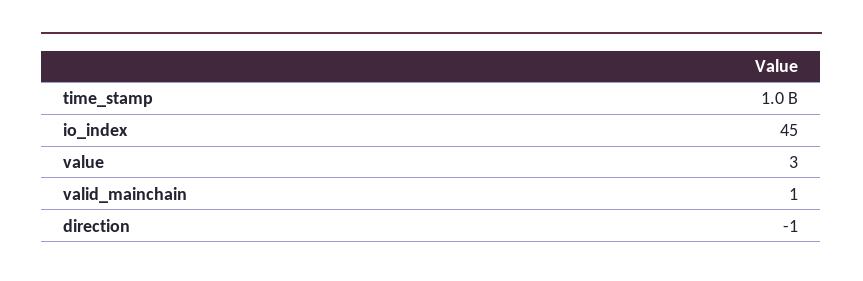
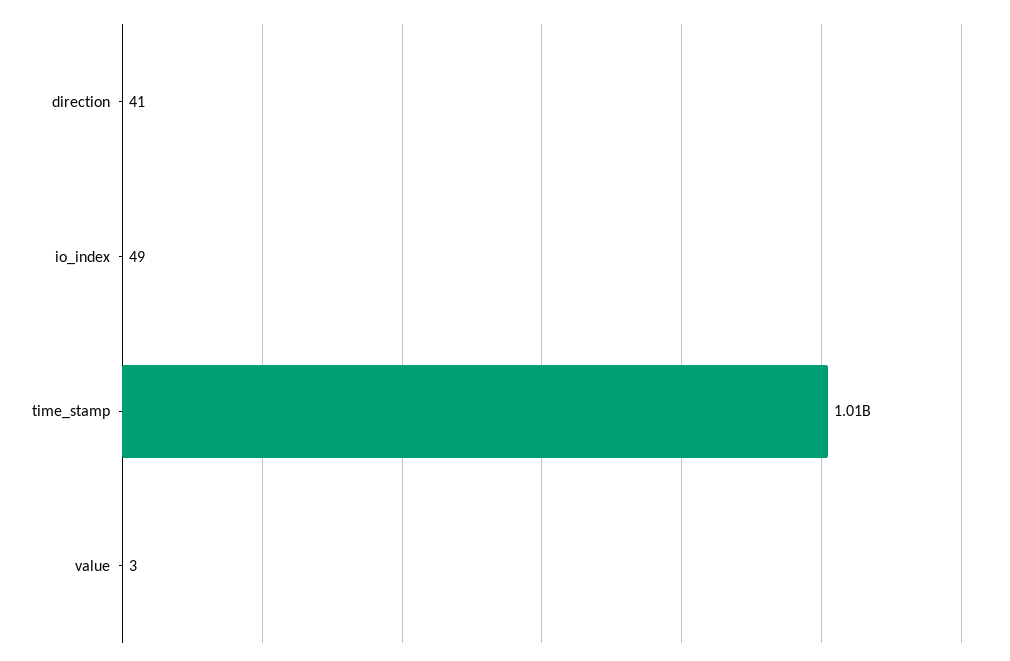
  {
    "time_stamp": 1010000000,
-   "io_index": 45,
+   "io_index": 49,
    "value": 3,
-   "valid_mainchain": 1,
-   "direction": -1
+   "direction": 41
  }

